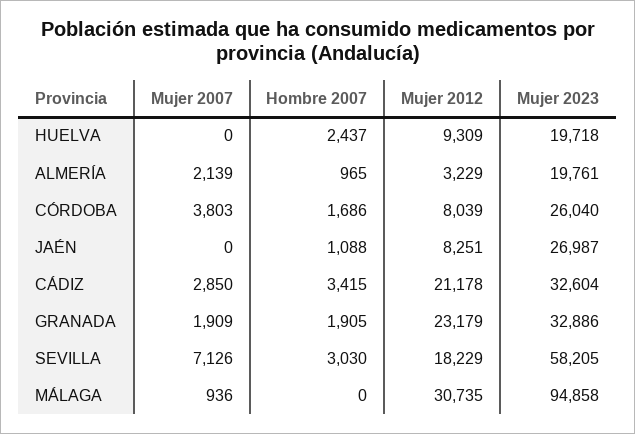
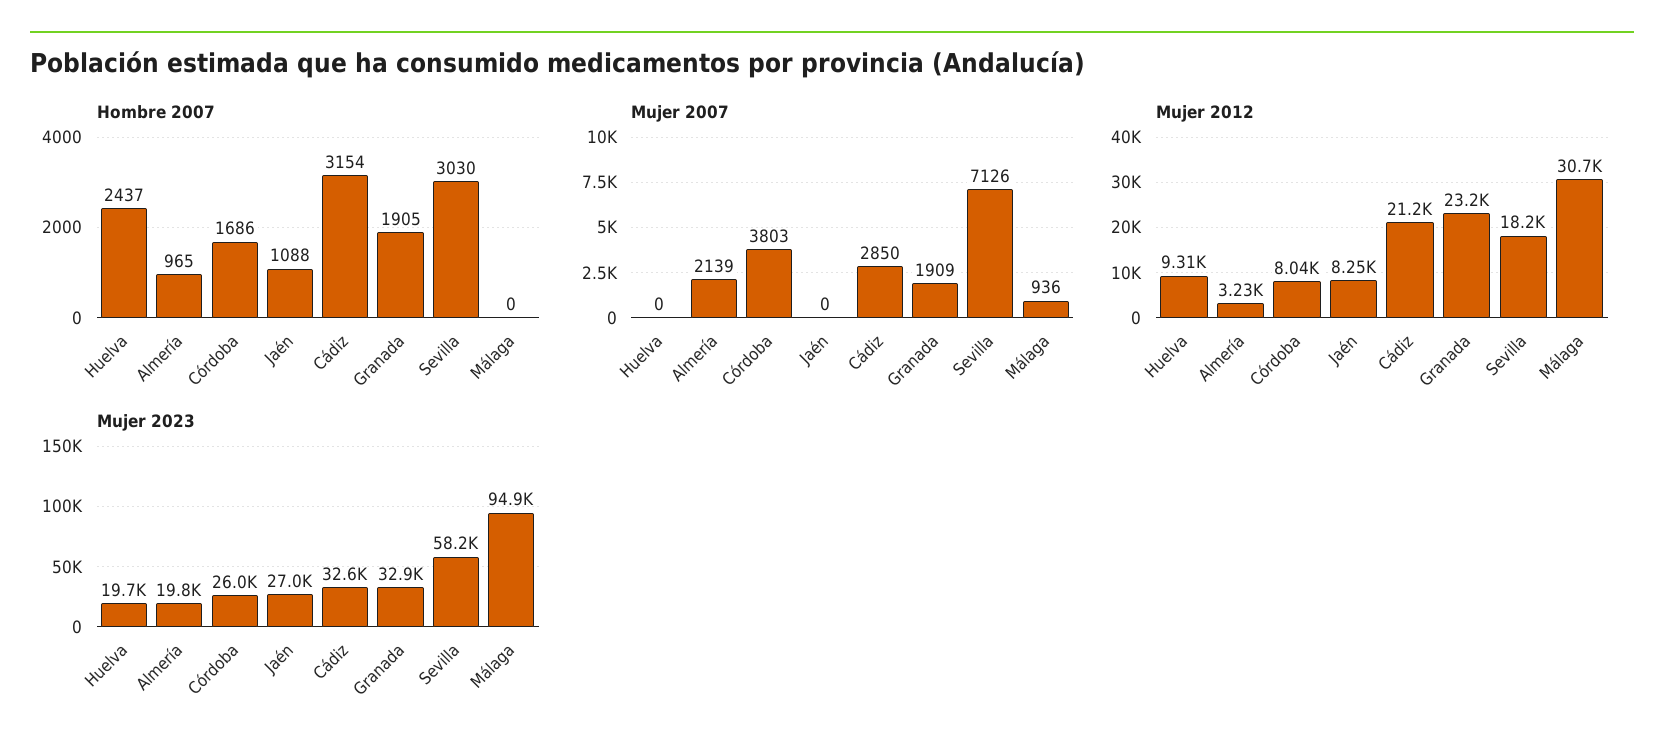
  {
    "Mujer 2007": {
      "HUELVA": 0,
      "ALMERÍA": 2139,
      "CÓRDOBA": 3803,
      "JAÉN": 0,
      "CÁDIZ": 2850,
      "GRANADA": 1909,
      "SEVILLA": 7126,
      "MÁLAGA": 936
    },
    "Hombre 2007": {
      "HUELVA": 2437,
      "ALMERÍA": 965,
      "CÓRDOBA": 1686,
      "JAÉN": 1088,
-     "CÁDIZ": 3415,
+     "CÁDIZ": 3154,
      "GRANADA": 1905,
      "SEVILLA": 3030,
      "MÁLAGA": 0
    },
    "Mujer 2012": {
      "HUELVA": 9309,
      "ALMERÍA": 3229,
      "CÓRDOBA": 8039,
      "JAÉN": 8251,
      "CÁDIZ": 21178,
      "GRANADA": 23179,
      "SEVILLA": 18229,
      "MÁLAGA": 30735
    },
    "Mujer 2023": {
      "HUELVA": 19718,
      "ALMERÍA": 19761,
      "CÓRDOBA": 26040,
      "JAÉN": 26987,
      "CÁDIZ": 32604,
      "GRANADA": 32886,
      "SEVILLA": 58205,
      "MÁLAGA": 94858
    }
  }

